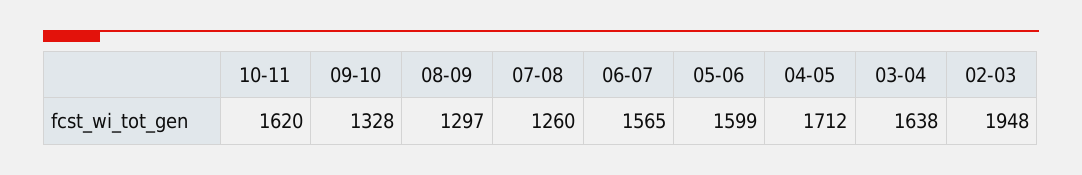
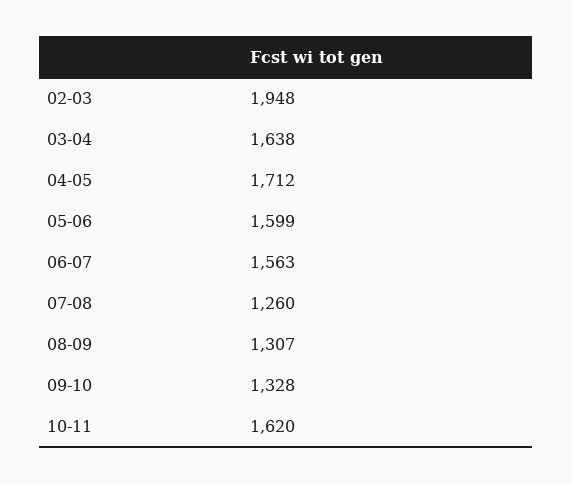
  {
    "10-11": 1620,
    "09-10": 1328,
-   "08-09": 1297,
+   "08-09": 1307,
    "07-08": 1260,
-   "06-07": 1565,
+   "06-07": 1563,
    "05-06": 1599,
    "04-05": 1712,
    "03-04": 1638,
    "02-03": 1948
  }

